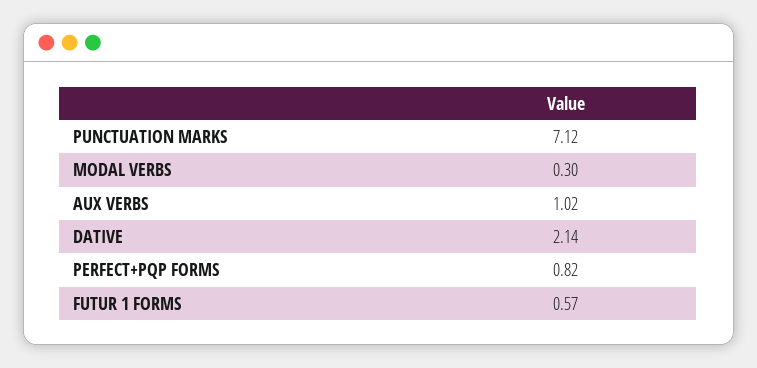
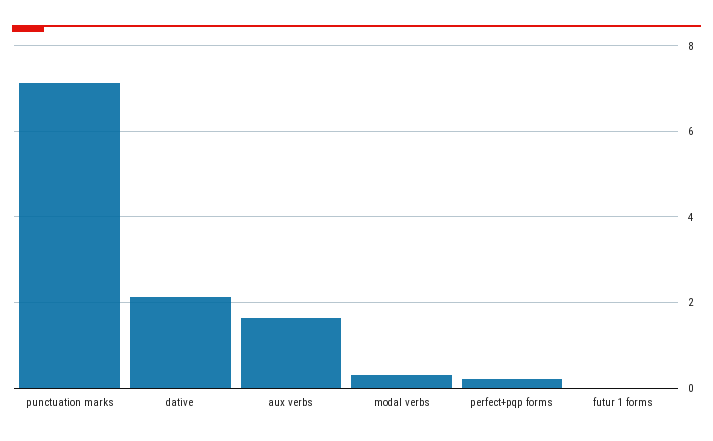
  {
    "PUNCTUATION MARKS": 7.12,
    "MODAL VERBS": 0.3,
-   "AUX VERBS": 1.02,
+   "AUX VERBS": 1.6,
    "DATIVE": 2.14,
-   "PERFECT+PQP FORMS": 0.82,
+   "PERFECT+PQP FORMS": 0.2,
-   "FUTUR 1 FORMS": 0.57
+   "FUTUR 1 FORMS": 0
  }

